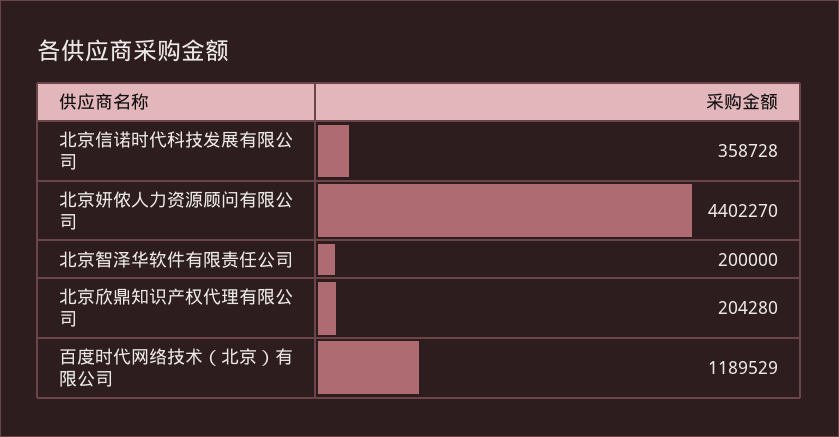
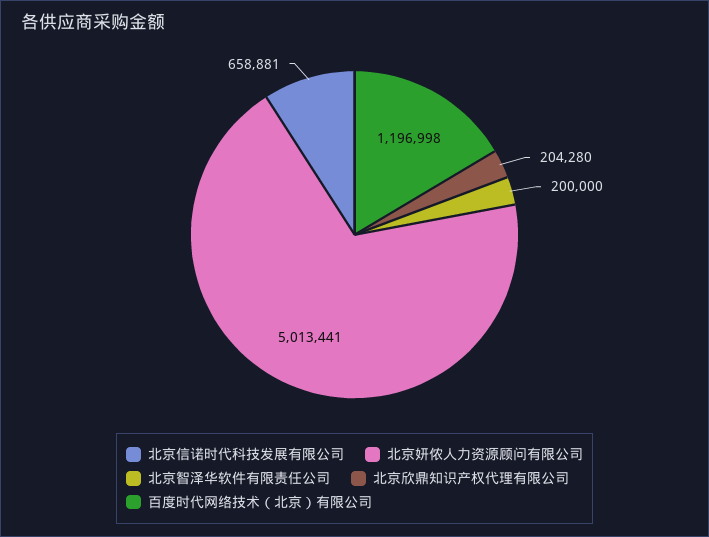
  {
-   "北京信诺时代科技发展有限公司": 358728,
+   "北京信诺时代科技发展有限公司": 658881,
-   "北京妍侬人力资源顾问有限公司": 4402270,
+   "北京妍侬人力资源顾问有限公司": 5013441,
    "北京智泽华软件有限责任公司": 200000,
    "北京欣鼎知识产权代理有限公司": 204280,
-   "百度时代网络技术（北京）有限公司": 1189529
+   "百度时代网络技术（北京）有限公司": 1196998
  }

